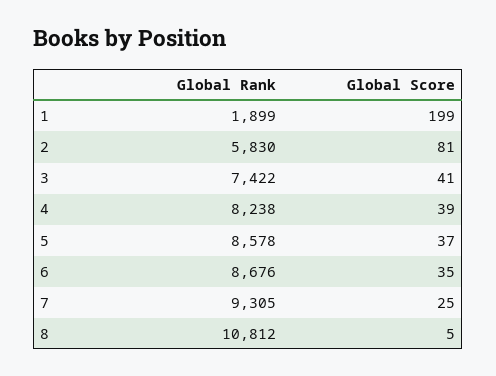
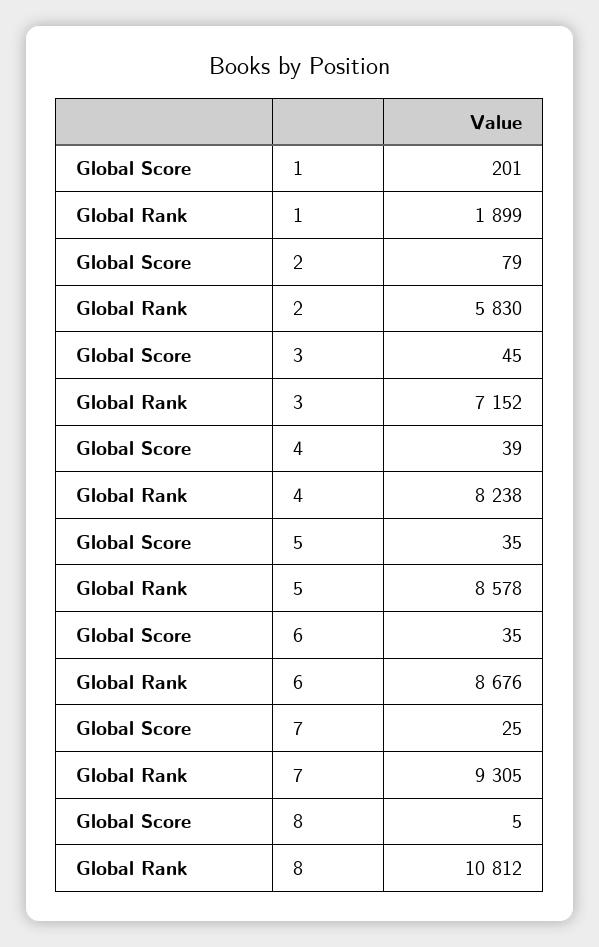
  {
    "Global Rank": {
      "1": 1899,
      "2": 5830,
-     "3": 7422,
+     "3": 7152,
      "4": 8238,
      "5": 8578,
      "6": 8676,
      "7": 9305,
      "8": 10812
    },
    "Global Score": {
-     "1": 199,
+     "1": 201,
-     "2": 81,
+     "2": 79,
-     "3": 41,
+     "3": 45,
      "4": 39,
-     "5": 37,
+     "5": 35,
      "6": 35,
      "7": 25,
      "8": 5
    }
  }

